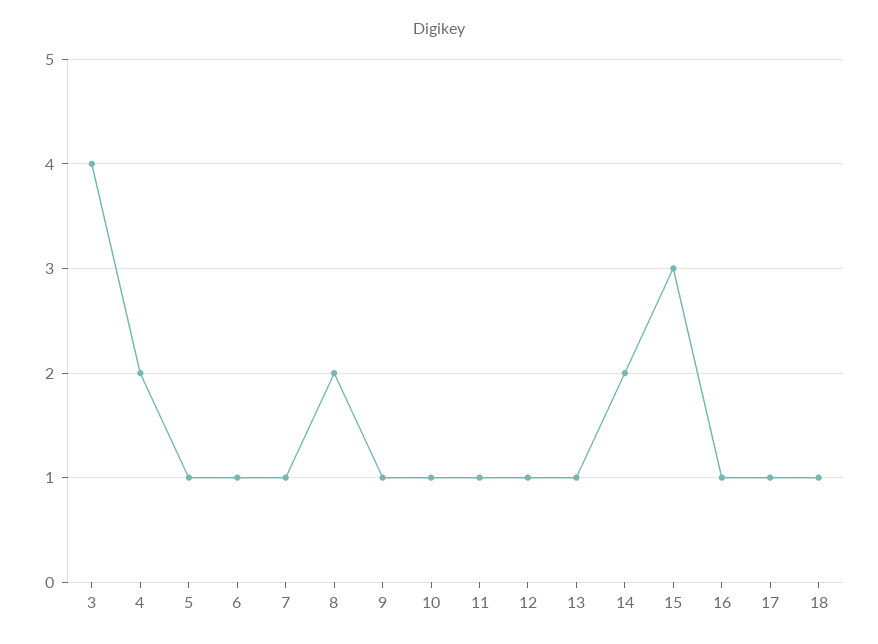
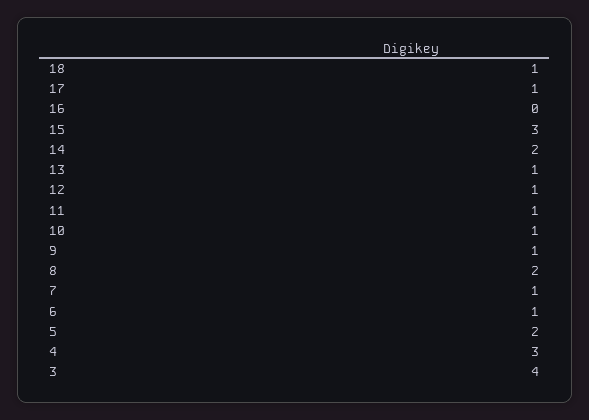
  {
    "3": 4,
-   "4": 2,
+   "4": 3,
-   "5": 1,
+   "5": 2,
    "6": 1,
    "7": 1,
    "8": 2,
    "9": 1,
    "10": 1,
    "11": 1,
    "12": 1,
    "13": 1,
    "14": 2,
    "15": 3,
-   "16": 1,
+   "16": 0,
    "17": 1,
    "18": 1
  }

